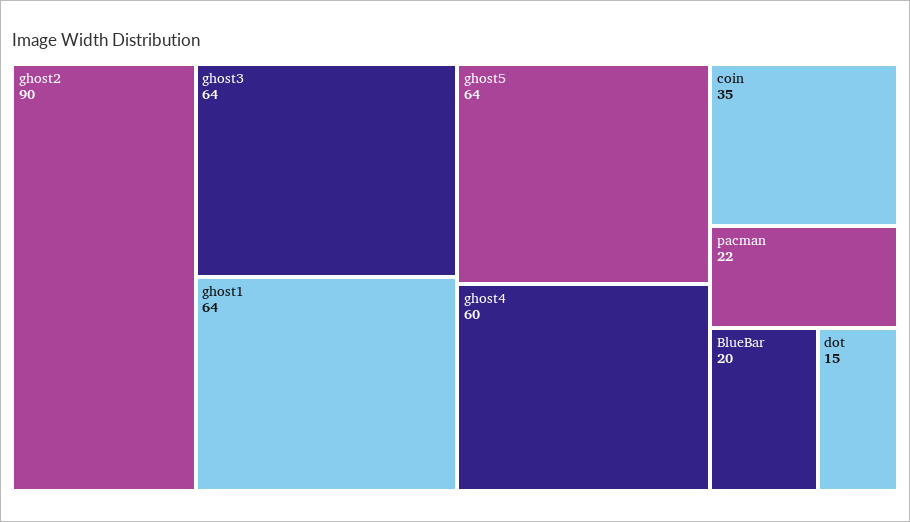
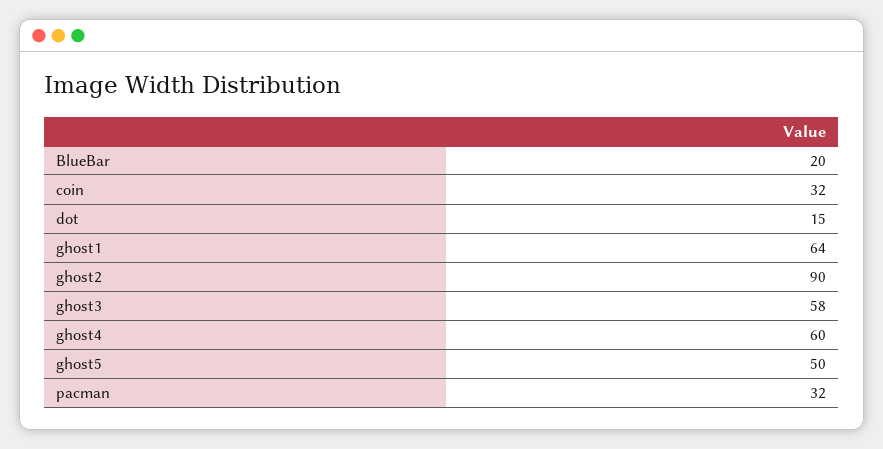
  {
    "ghost2": 90,
-   "ghost3": 64,
+   "ghost3": 58,
    "ghost1": 64,
-   "ghost5": 64,
+   "ghost5": 50,
    "ghost4": 60,
-   "coin": 35,
+   "coin": 32,
-   "pacman": 22,
+   "pacman": 32,
    "BlueBar": 20,
    "dot": 15
  }

